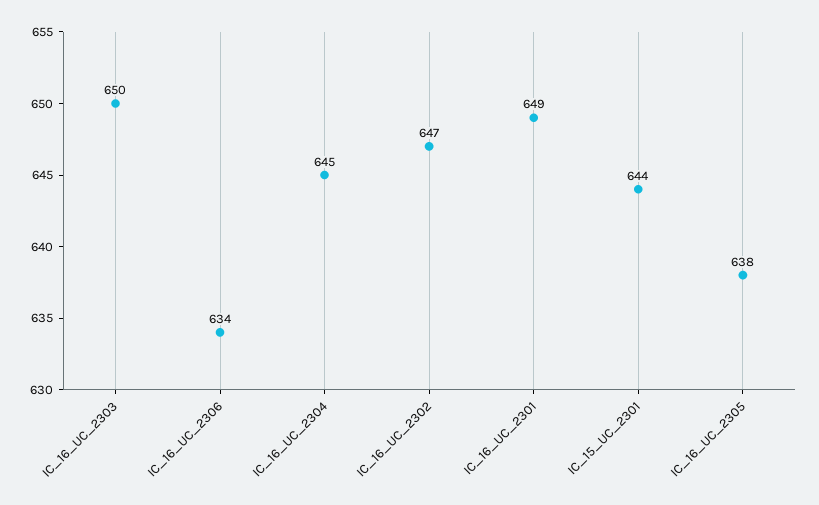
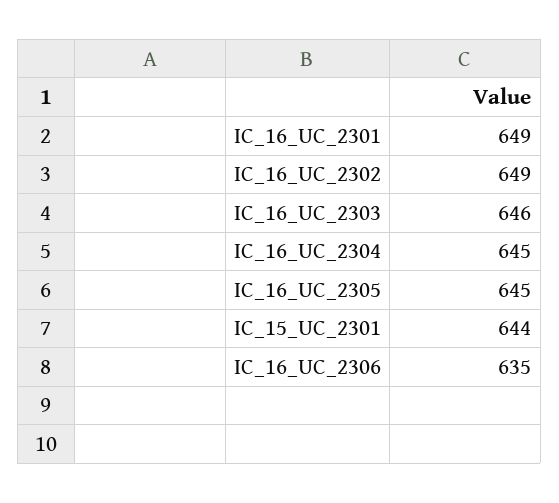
  {
-   "IC_16_UC_2303": 650,
+   "IC_16_UC_2303": 646,
-   "IC_16_UC_2306": 634,
+   "IC_16_UC_2306": 635,
    "IC_16_UC_2304": 645,
-   "IC_16_UC_2302": 647,
+   "IC_16_UC_2302": 649,
    "IC_16_UC_2301": 649,
    "IC_15_UC_2301": 644,
-   "IC_16_UC_2305": 638
+   "IC_16_UC_2305": 645
  }

